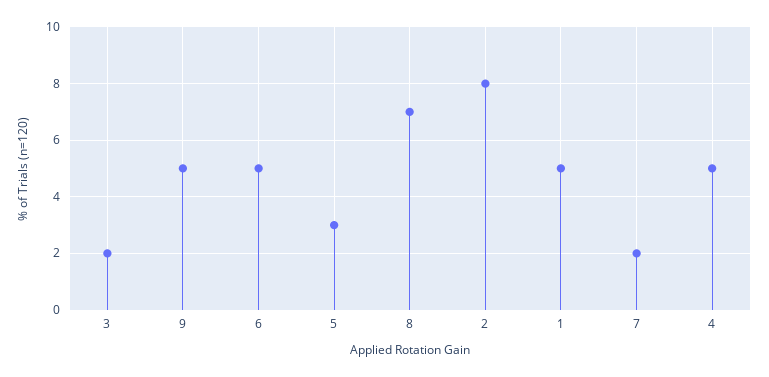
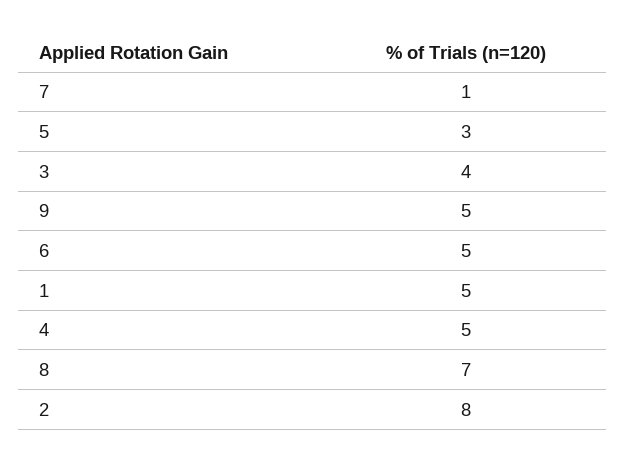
  {
-   "3": 2,
+   "3": 4,
    "9": 5,
    "6": 5,
    "5": 3,
    "8": 7,
    "2": 8,
    "1": 5,
-   "7": 2,
+   "7": 1,
    "4": 5
  }

